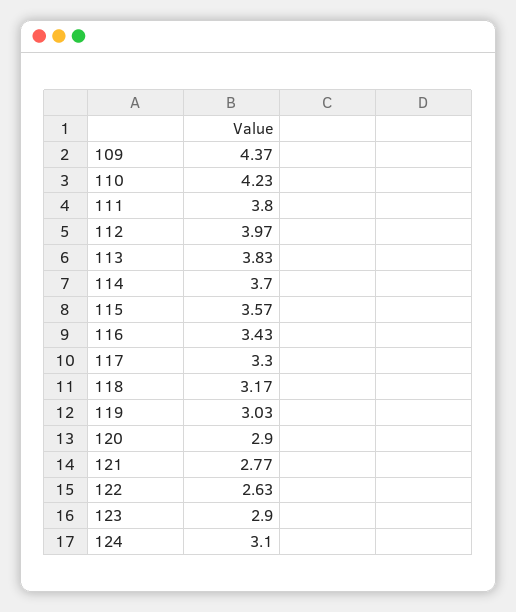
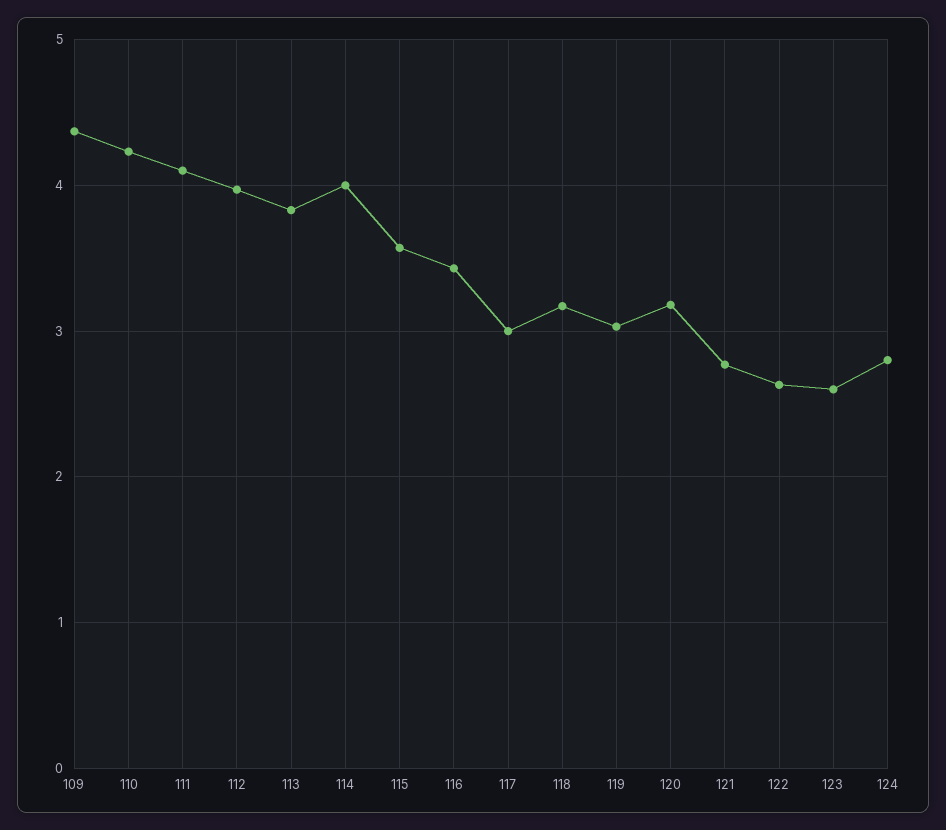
  {
    "109": 4.37,
    "110": 4.23,
-   "111": 3.8,
+   "111": 4.1,
    "112": 3.97,
    "113": 3.83,
-   "114": 3.7,
+   "114": 4,
    "115": 3.57,
    "116": 3.43,
-   "117": 3.3,
+   "117": 3,
    "118": 3.17,
    "119": 3.03,
-   "120": 2.9,
+   "120": 3.2,
    "121": 2.77,
    "122": 2.63,
-   "123": 2.9,
+   "123": 2.6,
-   "124": 3.1
+   "124": 2.8
  }

